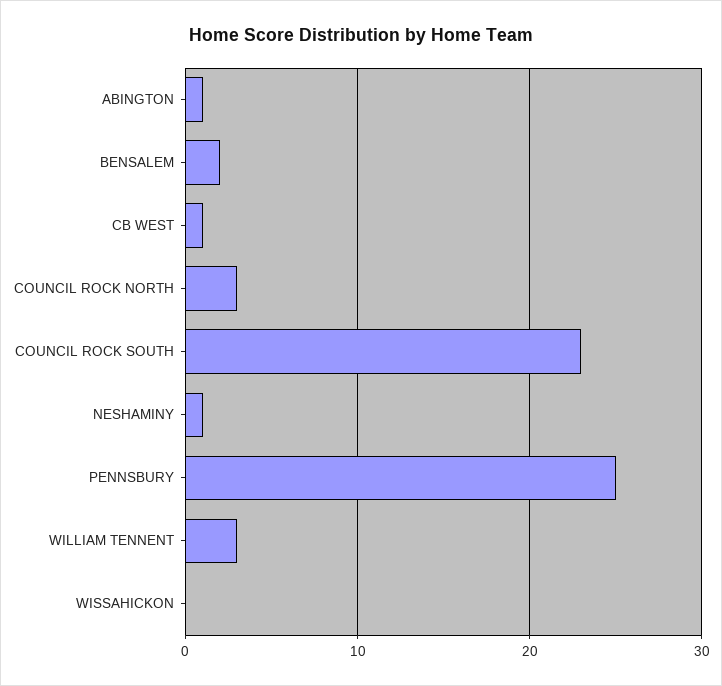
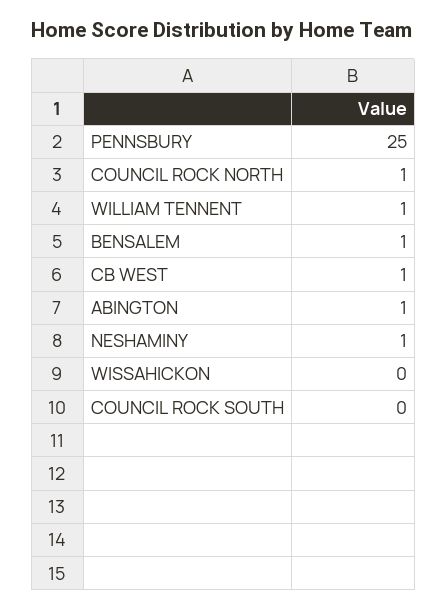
  {
    "ABINGTON": 1,
-   "BENSALEM": 2,
+   "BENSALEM": 1,
    "CB WEST": 1,
-   "COUNCIL ROCK NORTH": 3,
+   "COUNCIL ROCK NORTH": 1,
-   "COUNCIL ROCK SOUTH": 23,
+   "COUNCIL ROCK SOUTH": 0,
    "NESHAMINY": 1,
    "PENNSBURY": 25,
-   "WILLIAM TENNENT": 3,
+   "WILLIAM TENNENT": 1,
    "WISSAHICKON": 0
  }

